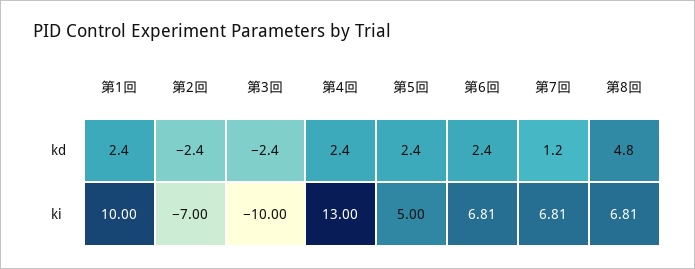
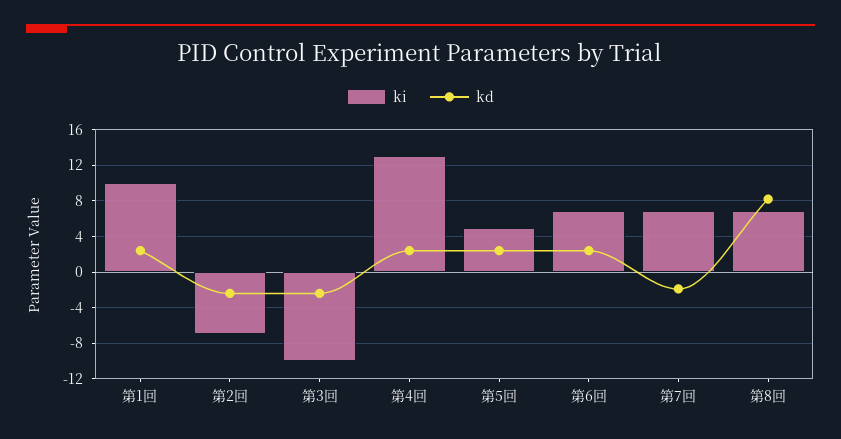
  {
    "kd": {
      "第1回": 2.4,
      "第2回": -2.4,
      "第3回": -2.4,
      "第4回": 2.4,
      "第5回": 2.4,
      "第6回": 2.4,
-     "第7回": 1.2,
+     "第7回": -2,
-     "第8回": 4.8
+     "第8回": 8
    },
    "ki": {
      "第1回": 10,
      "第2回": -7,
      "第3回": -10,
      "第4回": 13,
      "第5回": 5,
      "第6回": 6.81,
      "第7回": 6.81,
      "第8回": 6.81
    }
  }

